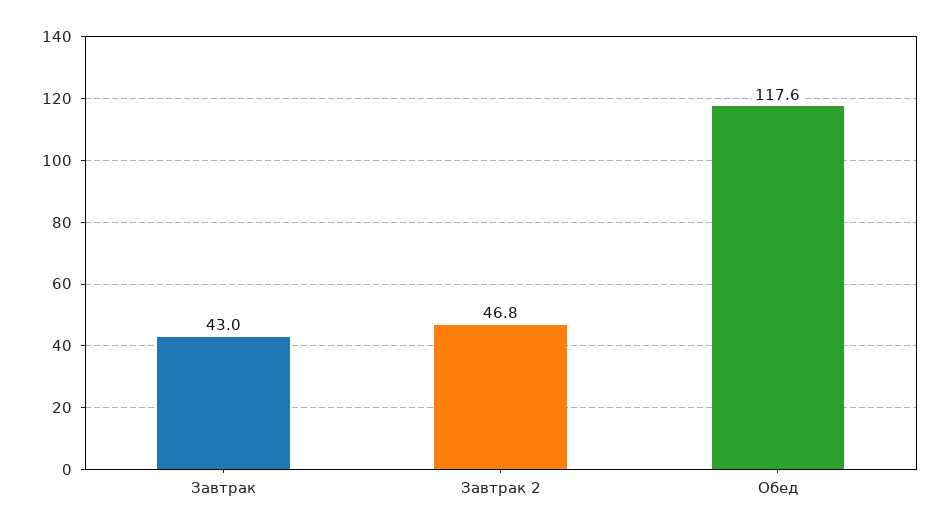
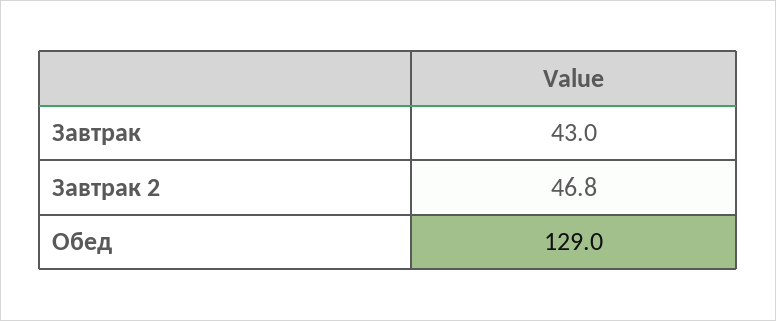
  {
    "Завтрак": 43,
    "Завтрак 2": 46.8,
-   "Обед": 117.6
+   "Обед": 129
  }

